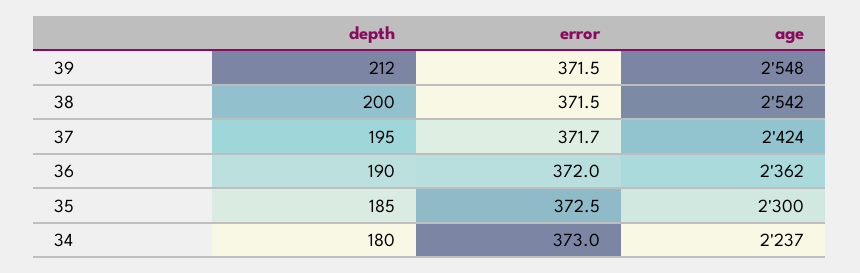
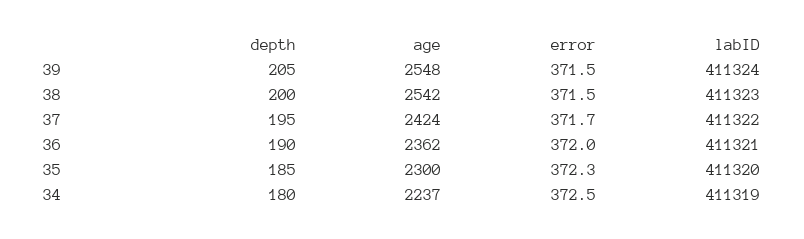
  {
    "depth": {
-     "39": 212,
+     "39": 205,
      "38": 200,
      "37": 195,
      "36": 190,
      "35": 185,
      "34": 180
    },
    "error": {
      "39": 371.5,
      "38": 371.5,
      "37": 371.7,
      "36": 372,
-     "35": 372.5,
+     "35": 372.3,
-     "34": 373
+     "34": 372.5
    },
    "age": {
      "39": 2548,
      "38": 2542,
      "37": 2424,
      "36": 2362,
      "35": 2300,
      "34": 2237
-   }
+   },
+   "labID": {
+     "39": 411324,
+     "38": 411323,
+     "37": 411322,
+     "36": 411321,
+     "35": 411320,
+     "34": 411319
+   }
  }

